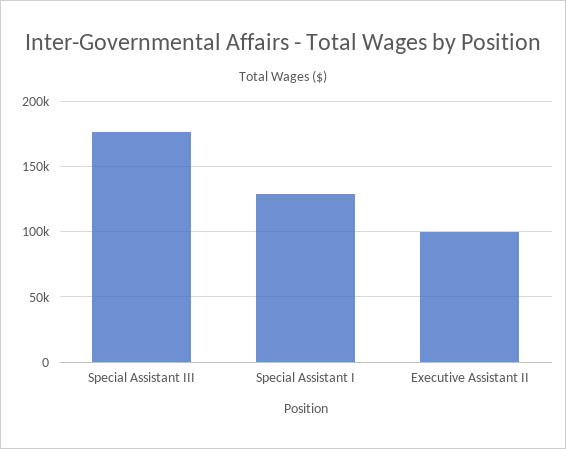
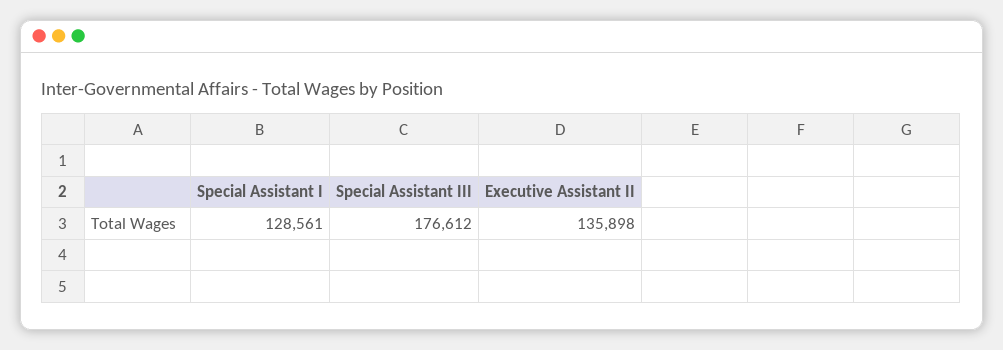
  {
    "Special Assistant III": 176612,
    "Special Assistant I": 128561,
-   "Executive Assistant II": 100000
+   "Executive Assistant II": 135898
  }

